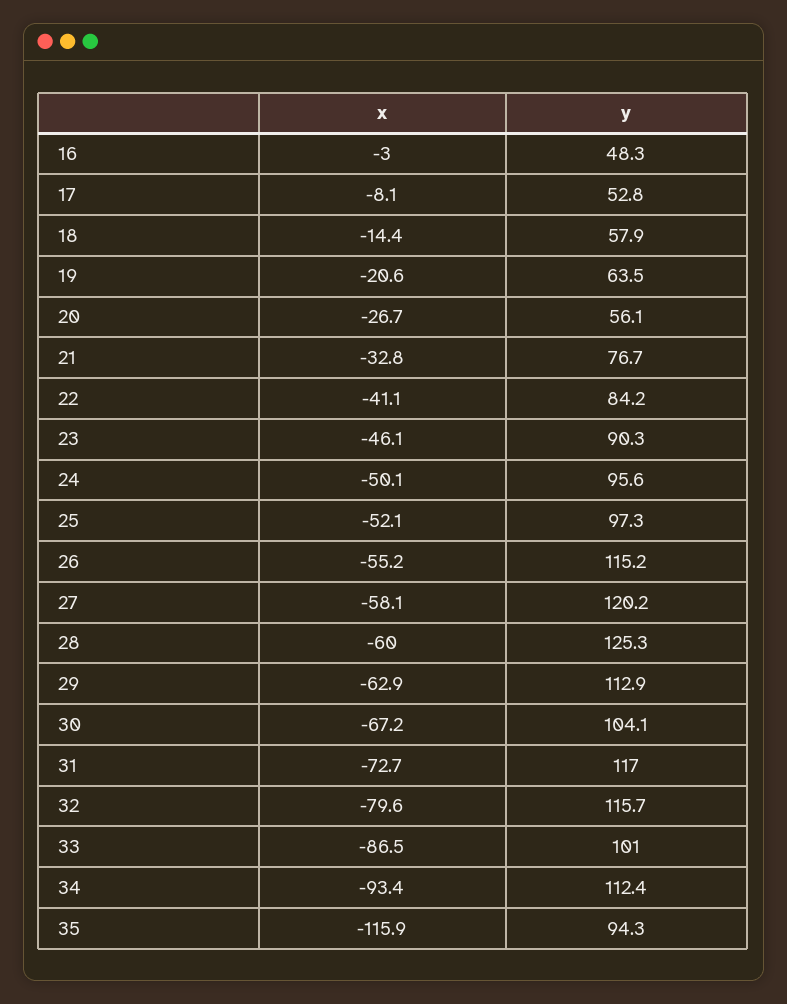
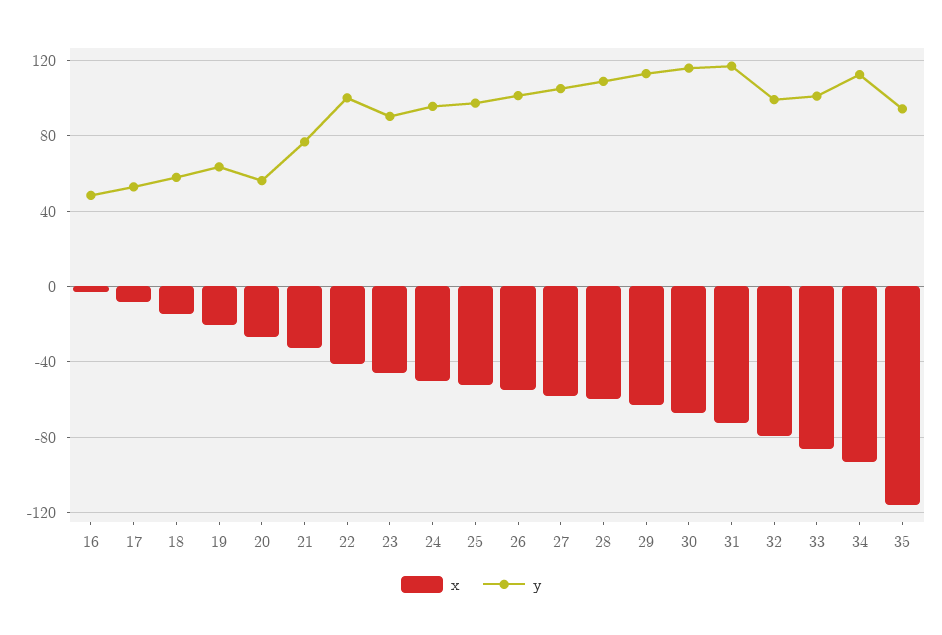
  {
    "x": {
      "16": -3,
      "17": -8.1,
      "18": -14.4,
      "19": -20.6,
      "20": -26.7,
      "21": -32.8,
      "22": -41.1,
      "23": -46.1,
      "24": -50.1,
      "25": -52.1,
      "26": -55.2,
      "27": -58.1,
      "28": -60,
      "29": -62.9,
      "30": -67.2,
      "31": -72.7,
      "32": -79.6,
      "33": -86.5,
      "34": -93.4,
      "35": -115.9
    },
    "y": {
      "16": 48.3,
      "17": 52.8,
      "18": 57.9,
      "19": 63.5,
      "20": 56.1,
      "21": 76.7,
-     "22": 84.2,
+     "22": 100,
      "23": 90.3,
      "24": 95.6,
      "25": 97.3,
-     "26": 115.2,
+     "26": 100,
-     "27": 120.2,
+     "27": 105,
-     "28": 125.3,
+     "28": 110,
      "29": 112.9,
-     "30": 104.1,
+     "30": 115,
      "31": 117,
-     "32": 115.7,
+     "32": 100,
      "33": 101,
      "34": 112.4,
      "35": 94.3
    }
  }

